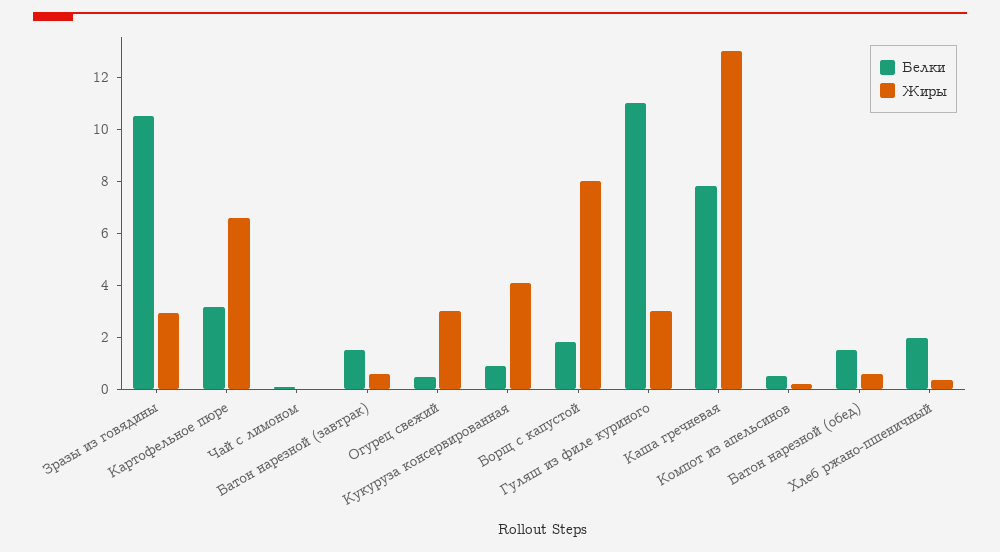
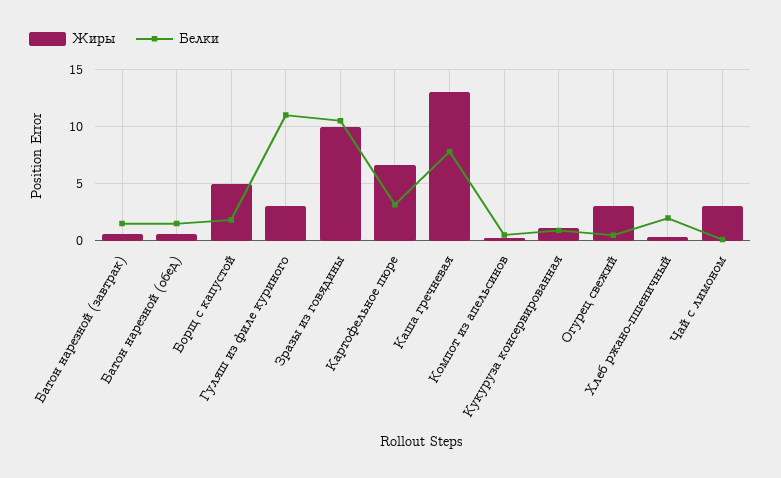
  {
    "Белки": {
      "Зразы из говядины": 10.5,
      "Картофельное пюре": 3,
      "Чай с лимоном": 0,
      "Батон нарезной (завтрак)": 1.5,
      "Огурец свежий": 0.5,
      "Кукуруза консервированная": 1,
      "Борщ с капустой": 2,
      "Гуляш из филе куриного": 11,
      "Каша гречневая": 8,
      "Компот из апельсинов": 0.5,
      "Батон нарезной (обед)": 1.5,
      "Хлеб ржано-пшеничный": 2
    },
    "Жиры": {
-     "Зразы из говядины": 3,
+     "Зразы из говядины": 10,
      "Картофельное пюре": 6.5,
-     "Чай с лимоном": 0,
+     "Чай с лимоном": 3,
      "Батон нарезной (завтрак)": 0.5,
      "Огурец свежий": 3,
-     "Кукуруза консервированная": 4,
+     "Кукуруза консервированная": 1,
-     "Борщ с капустой": 8,
+     "Борщ с капустой": 5,
      "Гуляш из филе куриного": 3,
      "Каша гречневая": 13,
      "Компот из апельсинов": 0,
      "Батон нарезной (обед)": 0.5,
      "Хлеб ржано-пшеничный": 0.5
    }
  }

